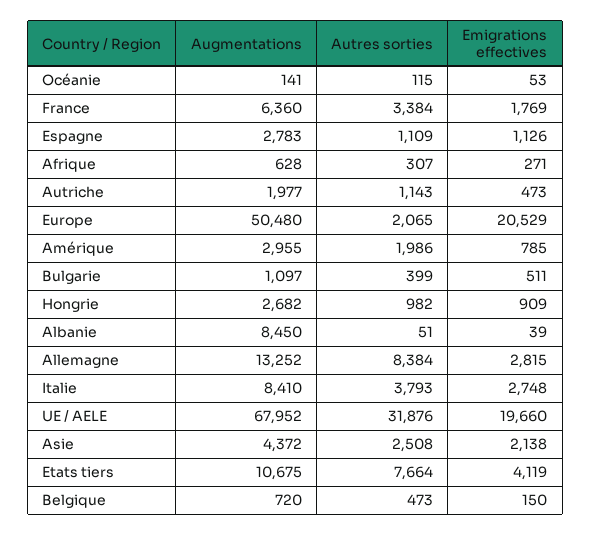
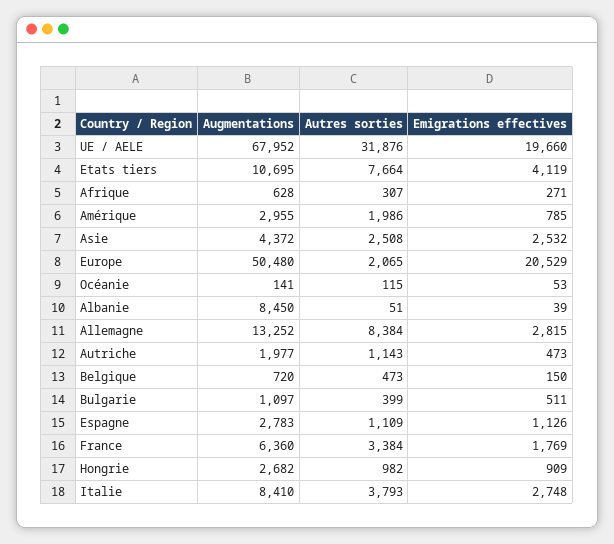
  {
    "Augmentations": {
      "Océanie": 141,
      "France": 6360,
      "Espagne": 2783,
      "Afrique": 628,
      "Autriche": 1977,
      "Europe": 50480,
      "Amérique": 2955,
      "Bulgarie": 1097,
      "Hongrie": 2682,
      "Albanie": 8450,
      "Allemagne": 13252,
      "Italie": 8410,
      "UE / AELE": 67952,
      "Asie": 4372,
-     "Etats tiers": 10675,
+     "Etats tiers": 10695,
      "Belgique": 720
    },
    "Autres sorties": {
      "Océanie": 115,
      "France": 3384,
      "Espagne": 1109,
      "Afrique": 307,
      "Autriche": 1143,
      "Europe": 2065,
      "Amérique": 1986,
      "Bulgarie": 399,
      "Hongrie": 982,
      "Albanie": 51,
      "Allemagne": 8384,
      "Italie": 3793,
      "UE / AELE": 31876,
      "Asie": 2508,
      "Etats tiers": 7664,
      "Belgique": 473
    },
    "Emigrations effectives": {
      "Océanie": 53,
      "France": 1769,
      "Espagne": 1126,
      "Afrique": 271,
      "Autriche": 473,
      "Europe": 20529,
      "Amérique": 785,
      "Bulgarie": 511,
      "Hongrie": 909,
      "Albanie": 39,
      "Allemagne": 2815,
      "Italie": 2748,
      "UE / AELE": 19660,
-     "Asie": 2138,
+     "Asie": 2532,
      "Etats tiers": 4119,
      "Belgique": 150
    }
  }

